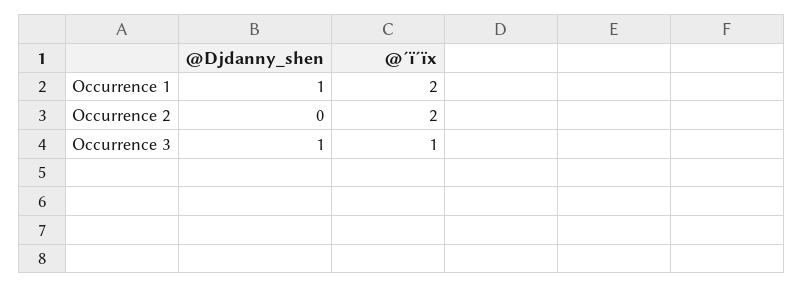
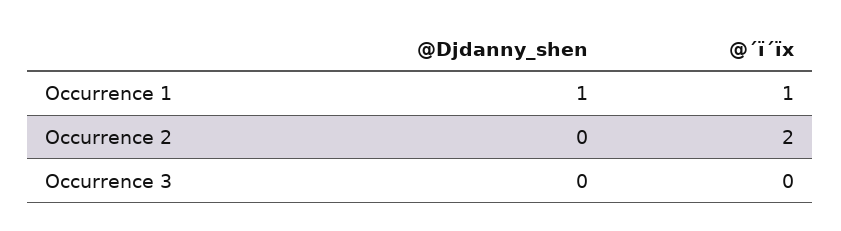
  {
    "@Djdanny_shen": {
      "Occurrence 1": 1,
      "Occurrence 2": 0,
-     "Occurrence 3": 1
+     "Occurrence 3": 0
    },
    "@´ï´ïx": {
-     "Occurrence 1": 2,
+     "Occurrence 1": 1,
      "Occurrence 2": 2,
-     "Occurrence 3": 1
+     "Occurrence 3": 0
    }
  }

